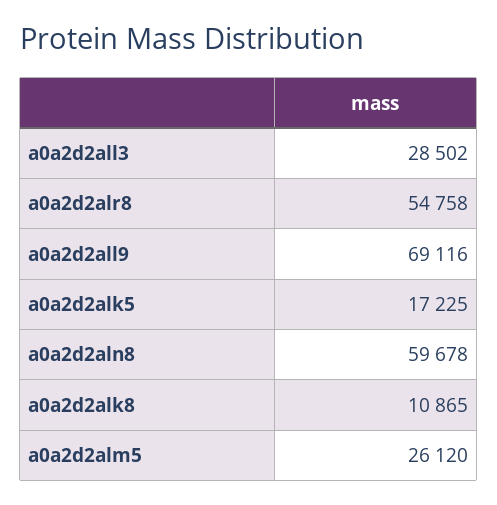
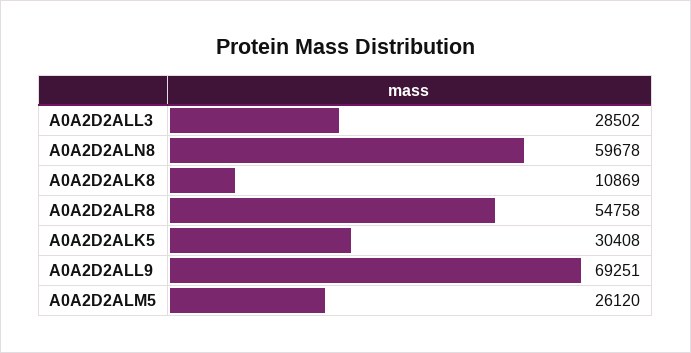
  {
    "a0a2d2all3": 28502,
    "a0a2d2alr8": 54758,
-   "a0a2d2all9": 69116,
+   "a0a2d2all9": 69251,
-   "a0a2d2alk5": 17225,
+   "a0a2d2alk5": 30408,
    "a0a2d2aln8": 59678,
-   "a0a2d2alk8": 10865,
+   "a0a2d2alk8": 10869,
    "a0a2d2alm5": 26120
  }

